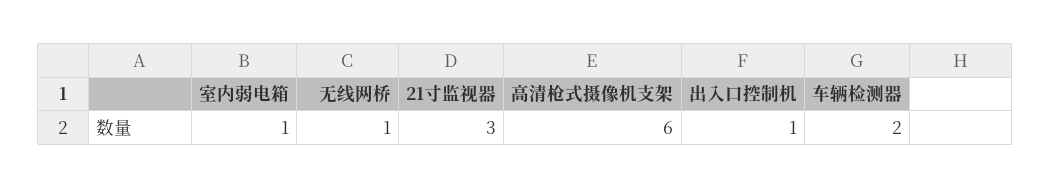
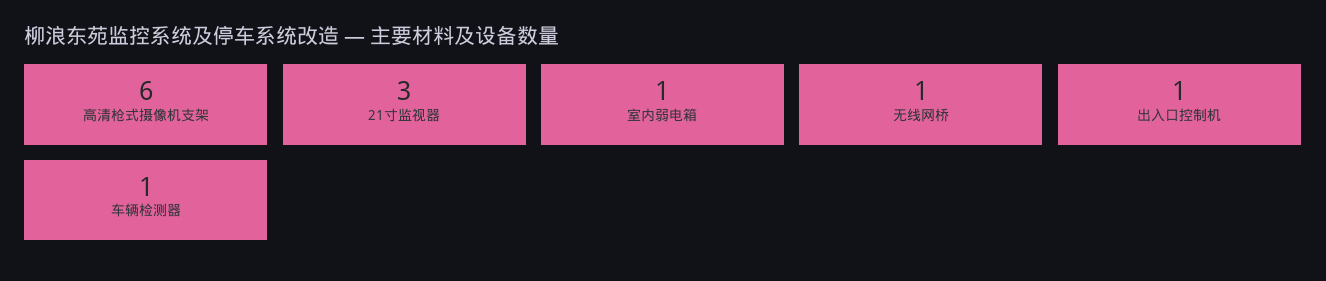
  {
    "室内弱电箱": 1,
    "无线网桥": 1,
    "21寸监视器": 3,
    "高清枪式摄像机支架": 6,
    "出入口控制机": 1,
-   "车辆检测器": 2
+   "车辆检测器": 1
  }

